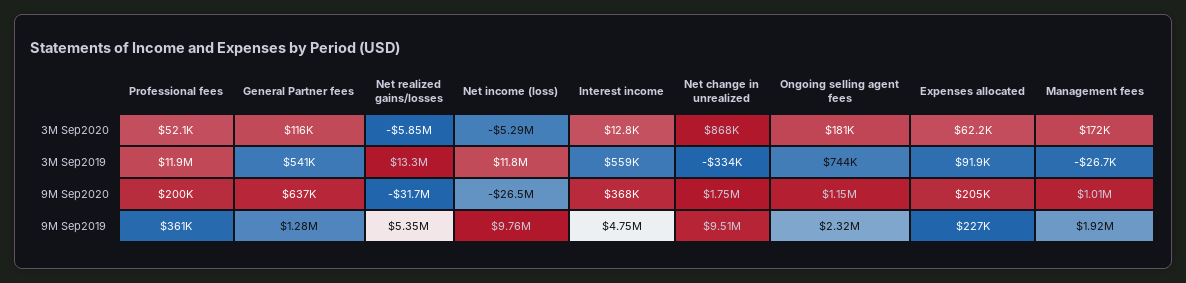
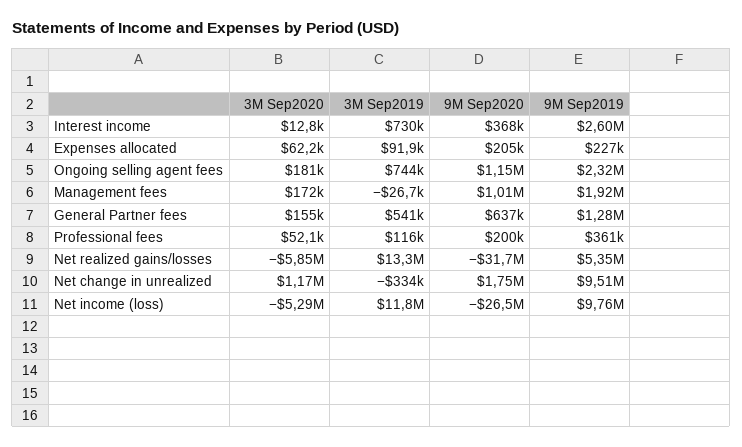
  {
    "Professional fees": {
      "3M Sep2020": 52100,
-     "3M Sep2019": 11900000,
+     "3M Sep2019": 116000,
      "9M Sep2020": 200000,
      "9M Sep2019": 361000
    },
    "General Partner fees": {
-     "3M Sep2020": 116000,
+     "3M Sep2020": 155000,
      "3M Sep2019": 541000,
      "9M Sep2020": 637000,
      "9M Sep2019": 1280000
    },
    "Net realized gains/losses": {
      "3M Sep2020": -5850000,
      "3M Sep2019": 13300000,
      "9M Sep2020": -31700000,
      "9M Sep2019": 5350000
    },
    "Net income (loss)": {
      "3M Sep2020": -5290000,
      "3M Sep2019": 11800000,
      "9M Sep2020": -26500000,
      "9M Sep2019": 9760000
    },
    "Interest income": {
      "3M Sep2020": 12800,
-     "3M Sep2019": 559000,
+     "3M Sep2019": 730000,
      "9M Sep2020": 368000,
-     "9M Sep2019": 4750000
+     "9M Sep2019": 2600000
    },
    "Net change in unrealized": {
-     "3M Sep2020": 868000,
+     "3M Sep2020": 1170000,
      "3M Sep2019": -334000,
      "9M Sep2020": 1750000,
      "9M Sep2019": 9510000
    },
    "Ongoing selling agent fees": {
      "3M Sep2020": 181000,
      "3M Sep2019": 744000,
      "9M Sep2020": 1150000,
      "9M Sep2019": 2320000
    },
    "Expenses allocated": {
      "3M Sep2020": 62200,
      "3M Sep2019": 91900,
      "9M Sep2020": 205000,
      "9M Sep2019": 227000
    },
    "Management fees": {
      "3M Sep2020": 172000,
      "3M Sep2019": -26700,
      "9M Sep2020": 1010000,
      "9M Sep2019": 1920000
    }
  }

